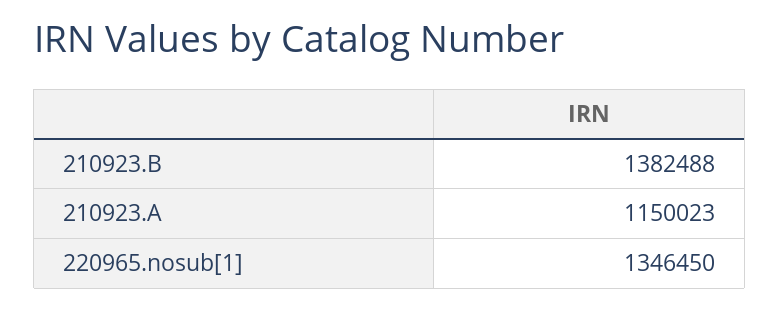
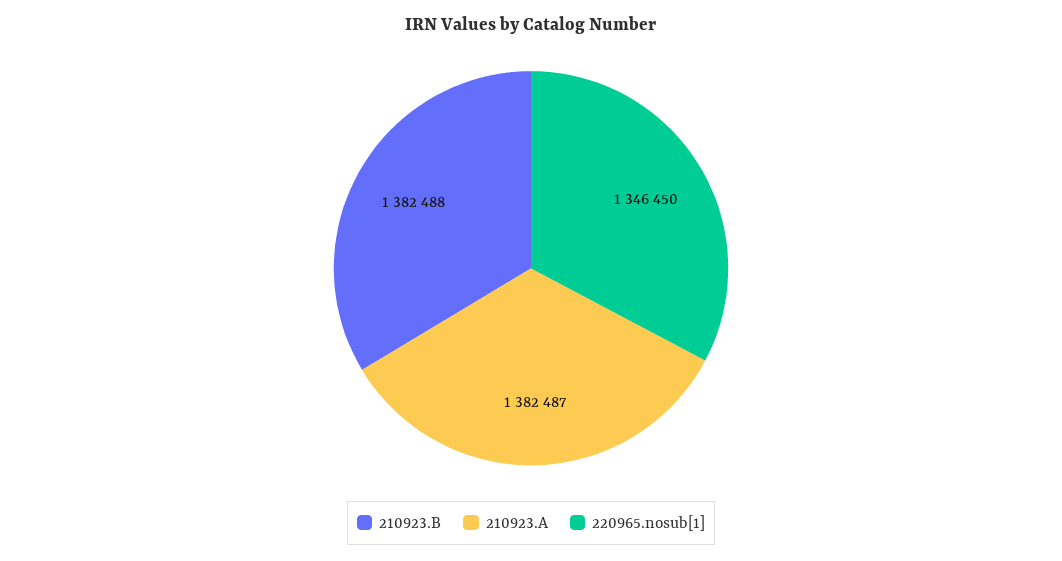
  {
    "210923.B": 1382488,
-   "210923.A": 1150023,
+   "210923.A": 1382487,
    "220965.nosub[1]": 1346450
  }

